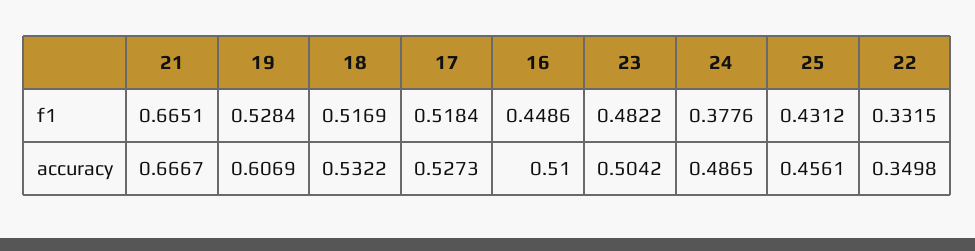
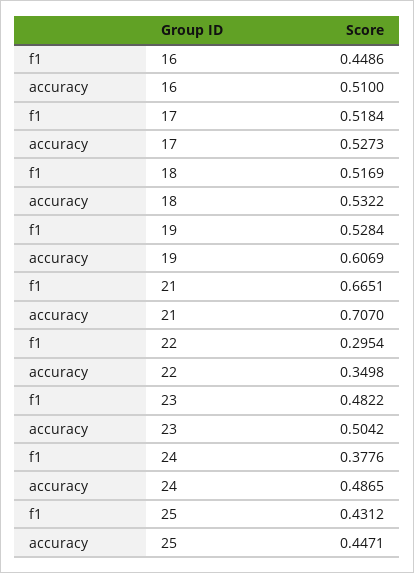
  {
    "21": {
      "f1": 0.6651,
-     "accuracy": 0.6667
+     "accuracy": 0.707
    },
    "19": {
      "f1": 0.5284,
      "accuracy": 0.6069
    },
    "18": {
      "f1": 0.5169,
      "accuracy": 0.5322
    },
    "17": {
      "f1": 0.5184,
      "accuracy": 0.5273
    },
    "16": {
      "f1": 0.4486,
      "accuracy": 0.51
    },
    "23": {
      "f1": 0.4822,
      "accuracy": 0.5042
    },
    "24": {
      "f1": 0.3776,
      "accuracy": 0.4865
    },
    "25": {
      "f1": 0.4312,
-     "accuracy": 0.4561
+     "accuracy": 0.4471
    },
    "22": {
-     "f1": 0.3315,
+     "f1": 0.2954,
      "accuracy": 0.3498
    }
  }

